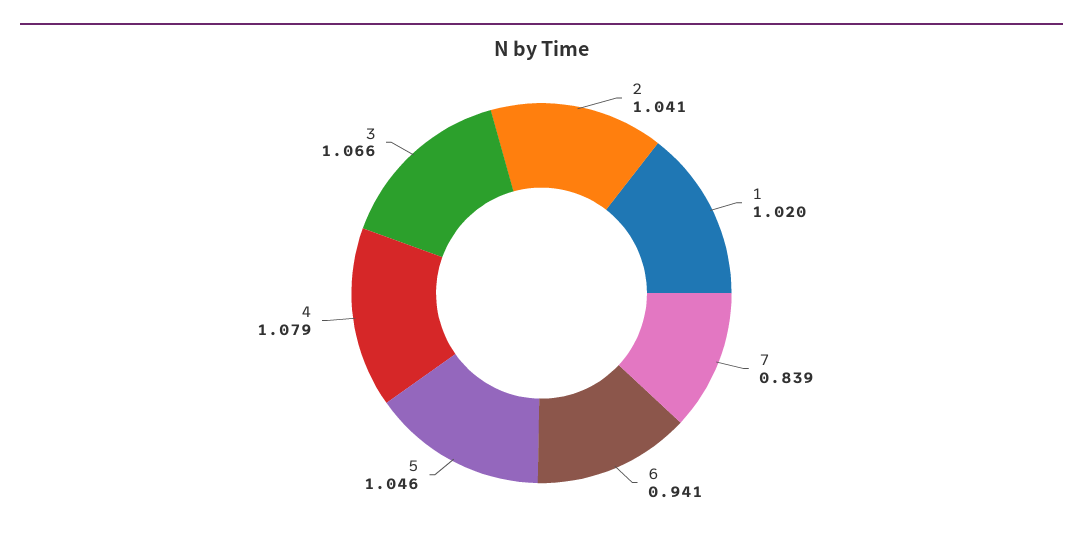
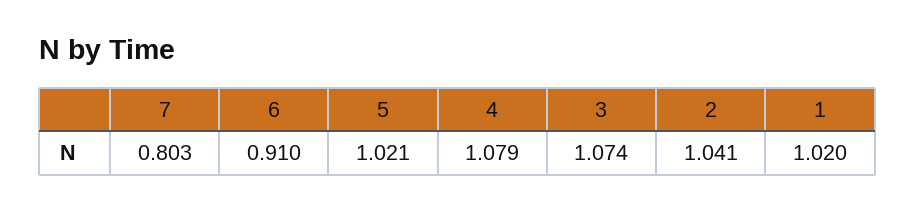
  {
    "2": 1.041,
    "1": 1.02,
-   "7": 0.839,
+   "7": 0.803,
-   "6": 0.941,
+   "6": 0.91,
-   "5": 1.046,
+   "5": 1.021,
    "4": 1.079,
-   "3": 1.066
+   "3": 1.074
  }

